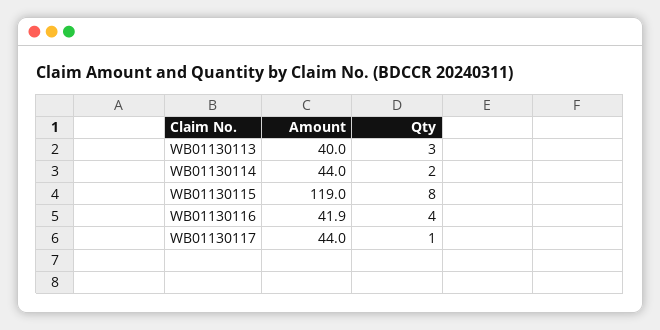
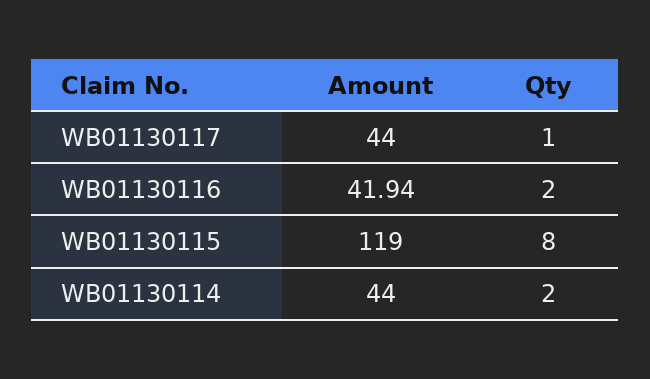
  {
    "Amount": {
-     "WB01130113": 40,
      "WB01130114": 44,
      "WB01130115": 119,
      "WB01130116": 41.94,
      "WB01130117": 44
    },
    "Qty": {
-     "WB01130113": 3,
      "WB01130114": 2,
      "WB01130115": 8,
-     "WB01130116": 4,
+     "WB01130116": 2,
      "WB01130117": 1
    }
  }

